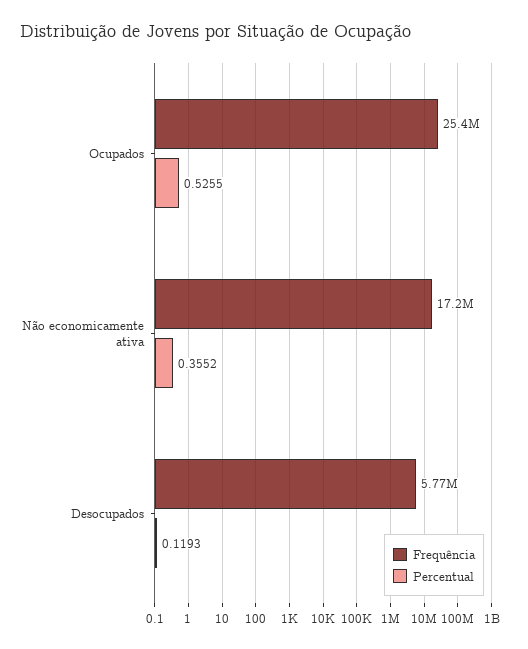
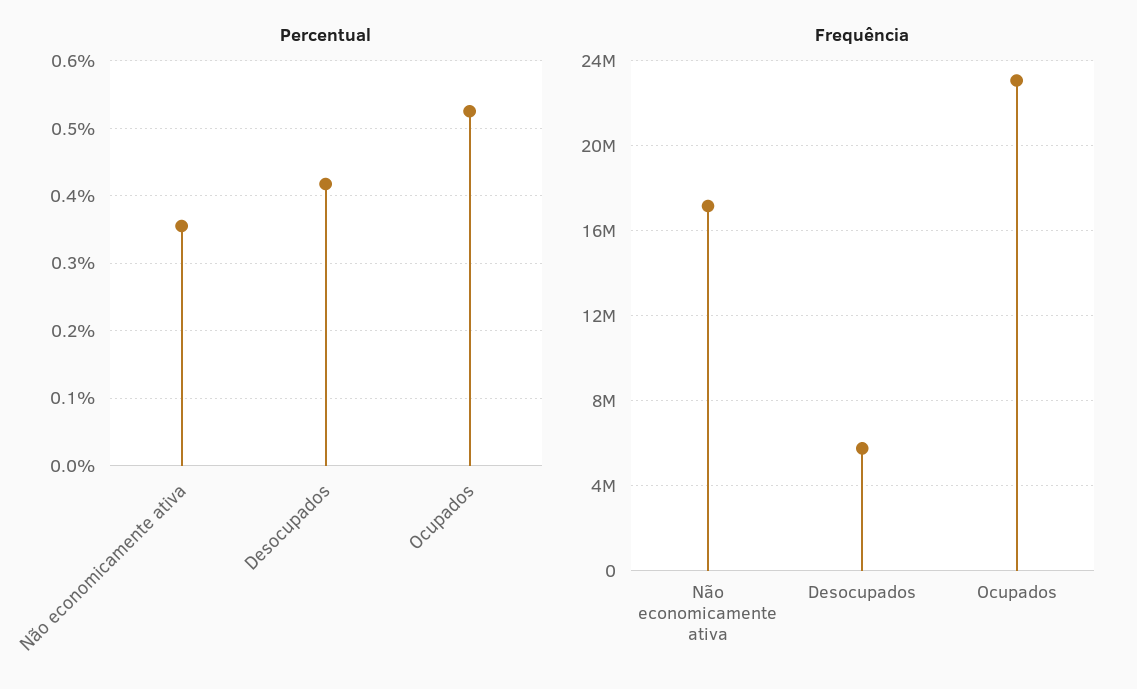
  {
    "Frequência": {
-     "Ocupados": 25400000,
+     "Ocupados": 23000000,
      "Não economicamente ativa": 17200000,
      "Desocupados": 5770000
    },
    "Percentual": {
      "Ocupados": 0.5255,
      "Não economicamente ativa": 0.3552,
-     "Desocupados": 0.1193
+     "Desocupados": 0.42
    }
  }

